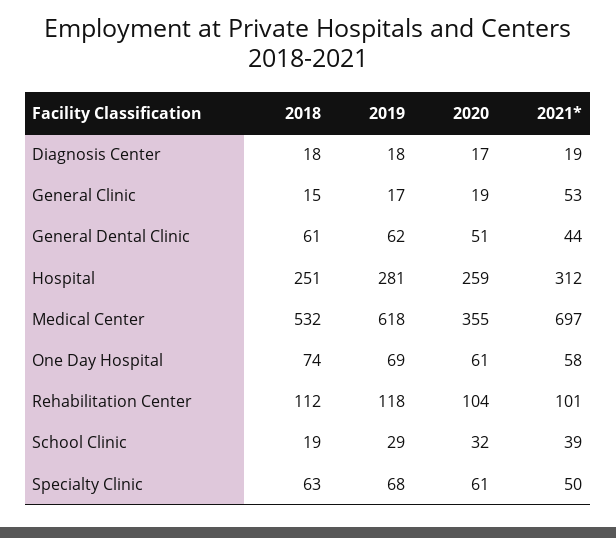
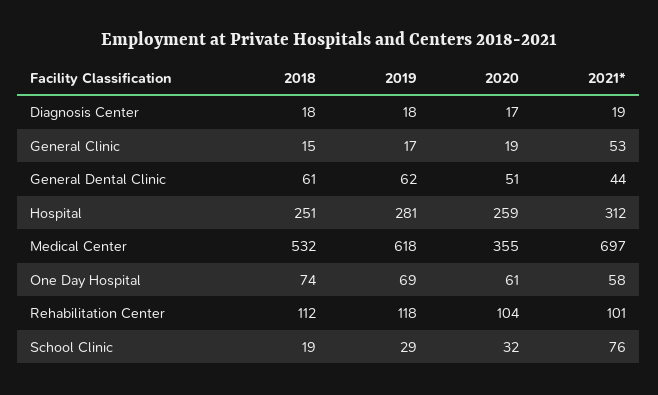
  {
    "2018": {
      "Diagnosis Center": 18,
      "General Clinic": 15,
      "General Dental Clinic": 61,
      "Hospital": 251,
      "Medical Center": 532,
      "One Day Hospital": 74,
      "Rehabilitation Center": 112,
-     "School Clinic": 19,
+     "School Clinic": 19
-     "Specialty Clinic": 63
    },
    "2019": {
      "Diagnosis Center": 18,
      "General Clinic": 17,
      "General Dental Clinic": 62,
      "Hospital": 281,
      "Medical Center": 618,
      "One Day Hospital": 69,
      "Rehabilitation Center": 118,
-     "School Clinic": 29,
+     "School Clinic": 29
-     "Specialty Clinic": 68
    },
    "2020": {
      "Diagnosis Center": 17,
      "General Clinic": 19,
      "General Dental Clinic": 51,
      "Hospital": 259,
      "Medical Center": 355,
      "One Day Hospital": 61,
      "Rehabilitation Center": 104,
-     "School Clinic": 32,
+     "School Clinic": 32
-     "Specialty Clinic": 61
    },
    "2021*": {
      "Diagnosis Center": 19,
      "General Clinic": 53,
      "General Dental Clinic": 44,
      "Hospital": 312,
      "Medical Center": 697,
      "One Day Hospital": 58,
      "Rehabilitation Center": 101,
-     "School Clinic": 39,
+     "School Clinic": 76
-     "Specialty Clinic": 50
    }
  }

